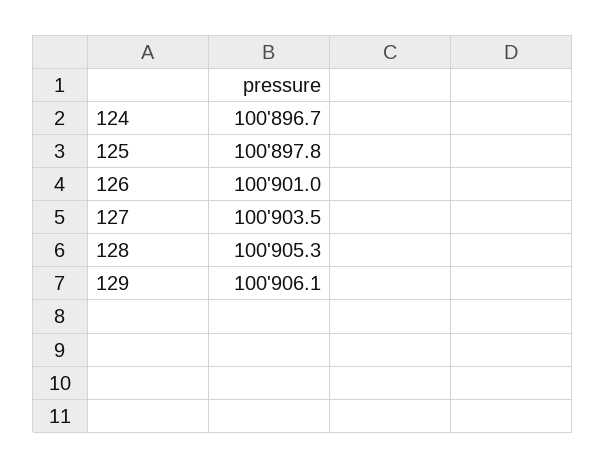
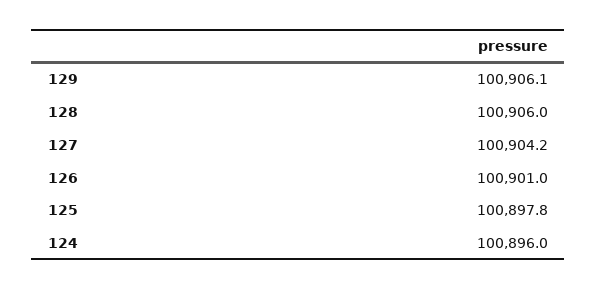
  {
-   "124": 100896.7,
+   "124": 100896,
    "125": 100897.8,
    "126": 100901,
-   "127": 100903.5,
+   "127": 100904.2,
-   "128": 100905.3,
+   "128": 100906,
    "129": 100906.1
  }

